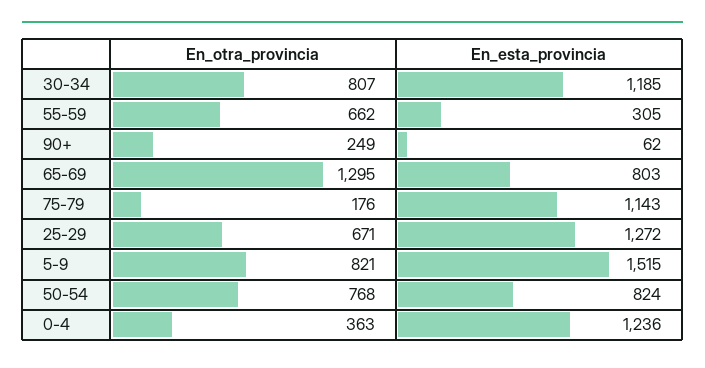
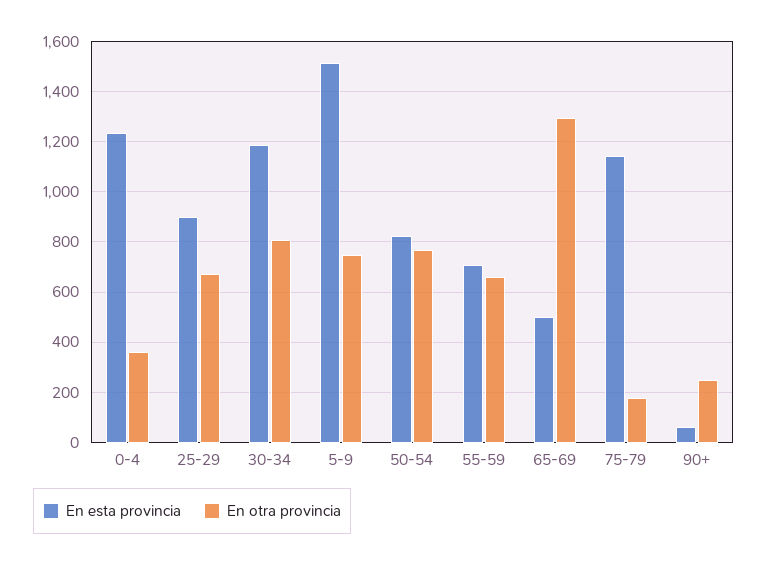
  {
    "En_otra_provincia": {
      "30-34": 807,
      "55-59": 662,
      "90+": 249,
      "65-69": 1295,
      "75-79": 176,
      "25-29": 671,
-     "5-9": 821,
+     "5-9": 750,
      "50-54": 768,
      "0-4": 363
    },
    "En_esta_provincia": {
      "30-34": 1185,
-     "55-59": 305,
+     "55-59": 700,
      "90+": 62,
-     "65-69": 803,
+     "65-69": 500,
      "75-79": 1143,
-     "25-29": 1272,
+     "25-29": 900,
      "5-9": 1515,
      "50-54": 824,
      "0-4": 1236
    }
  }

